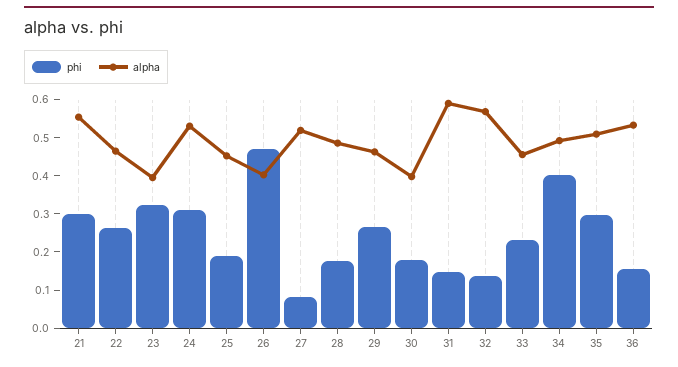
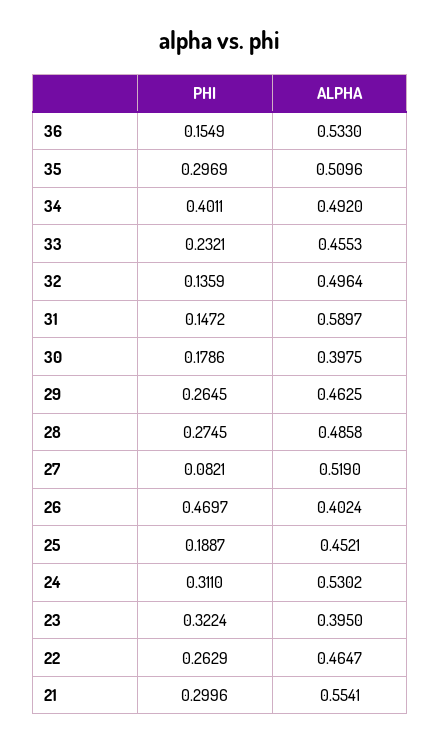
  {
    "phi": {
      "21": 0.2996,
      "22": 0.2629,
      "23": 0.3224,
      "24": 0.311,
      "25": 0.1887,
      "26": 0.4697,
      "27": 0.0821,
-     "28": 0.175,
+     "28": 0.2745,
      "29": 0.2645,
      "30": 0.1786,
      "31": 0.1472,
      "32": 0.1359,
      "33": 0.2321,
      "34": 0.4011,
      "35": 0.2969,
      "36": 0.1549
    },
    "alpha": {
      "21": 0.5541,
      "22": 0.4647,
      "23": 0.395,
      "24": 0.5302,
      "25": 0.4521,
      "26": 0.4024,
      "27": 0.519,
      "28": 0.4858,
      "29": 0.4625,
      "30": 0.3975,
      "31": 0.5897,
-     "32": 0.575,
+     "32": 0.4964,
      "33": 0.4553,
      "34": 0.492,
      "35": 0.5096,
      "36": 0.533
    }
  }

